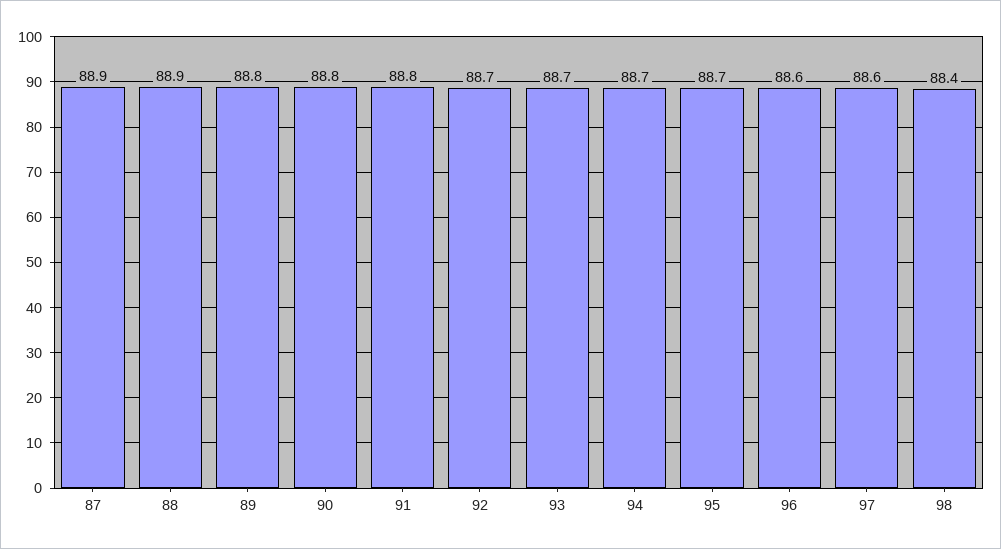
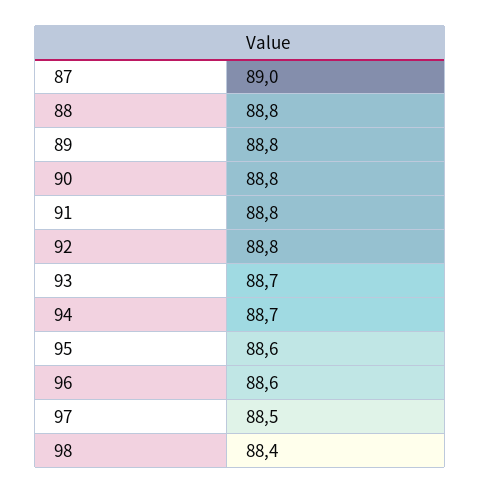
  {
-   "87": 88.9,
+   "87": 89,
-   "88": 88.9,
+   "88": 88.8,
    "89": 88.8,
    "90": 88.8,
    "91": 88.8,
-   "92": 88.7,
+   "92": 88.8,
    "93": 88.7,
    "94": 88.7,
-   "95": 88.7,
+   "95": 88.6,
    "96": 88.6,
-   "97": 88.6,
+   "97": 88.5,
    "98": 88.4
  }

